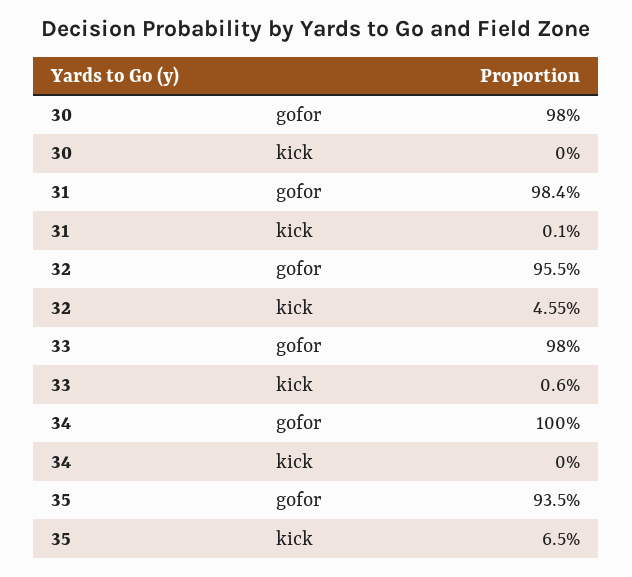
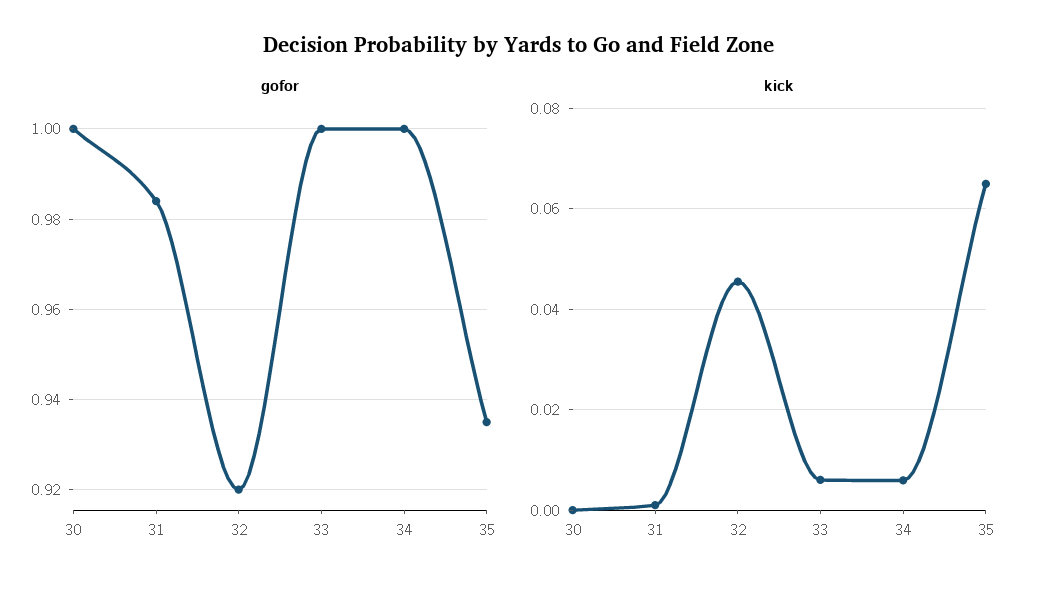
  {
    "gofor": {
-     "30": 0.98,
+     "30": 1,
      "31": 0.984,
-     "32": 0.955,
+     "32": 0.92,
-     "33": 0.98,
+     "33": 1,
      "34": 1,
      "35": 0.935
    },
    "kick": {
      "30": 0,
      "31": 0.001,
      "32": 0.0455,
      "33": 0.006,
-     "34": 0,
+     "34": 0.006,
      "35": 0.065
    }
  }

